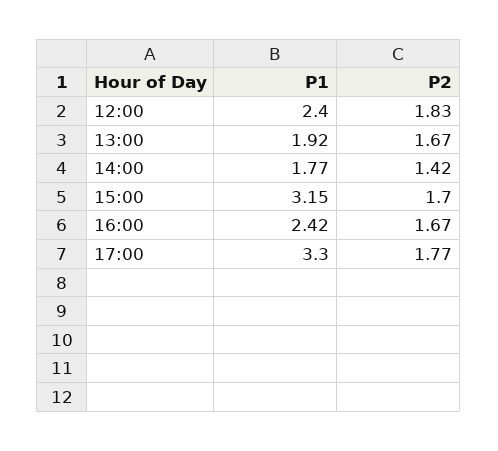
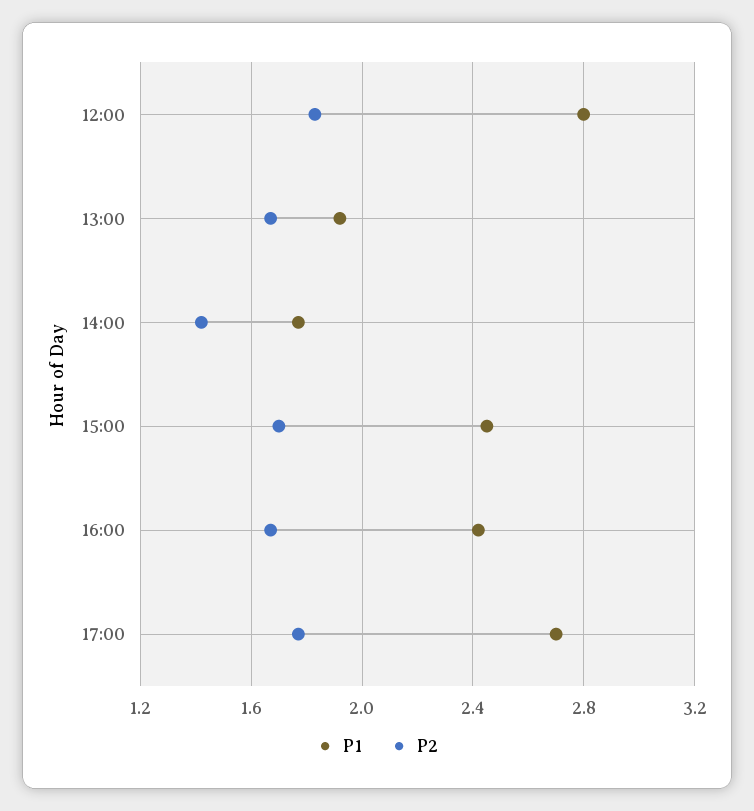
  {
    "P1": {
-     "12:00": 2.4,
+     "12:00": 2.8,
      "13:00": 1.92,
      "14:00": 1.77,
-     "15:00": 3.15,
+     "15:00": 2.45,
      "16:00": 2.42,
-     "17:00": 3.3
+     "17:00": 2.7
    },
    "P2": {
      "12:00": 1.83,
      "13:00": 1.67,
      "14:00": 1.42,
      "15:00": 1.7,
      "16:00": 1.67,
      "17:00": 1.77
    }
  }

